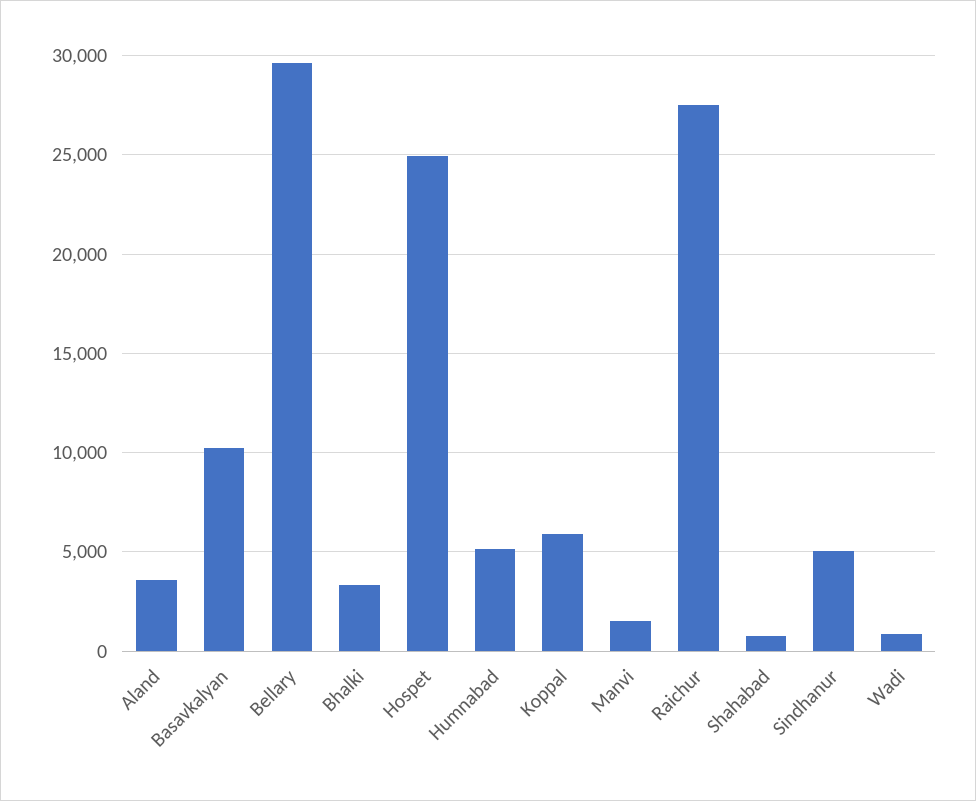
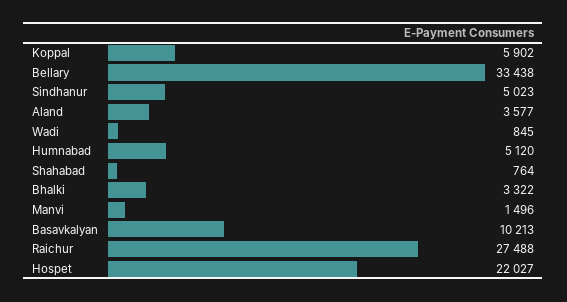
  {
    "Aland": 3577,
    "Basavkalyan": 10213,
-   "Bellary": 29500,
+   "Bellary": 33438,
    "Bhalki": 3322,
-   "Hospet": 25000,
+   "Hospet": 22027,
    "Humnabad": 5120,
    "Koppal": 5902,
    "Manvi": 1496,
    "Raichur": 27488,
    "Shahabad": 764,
    "Sindhanur": 5023,
    "Wadi": 845
  }

